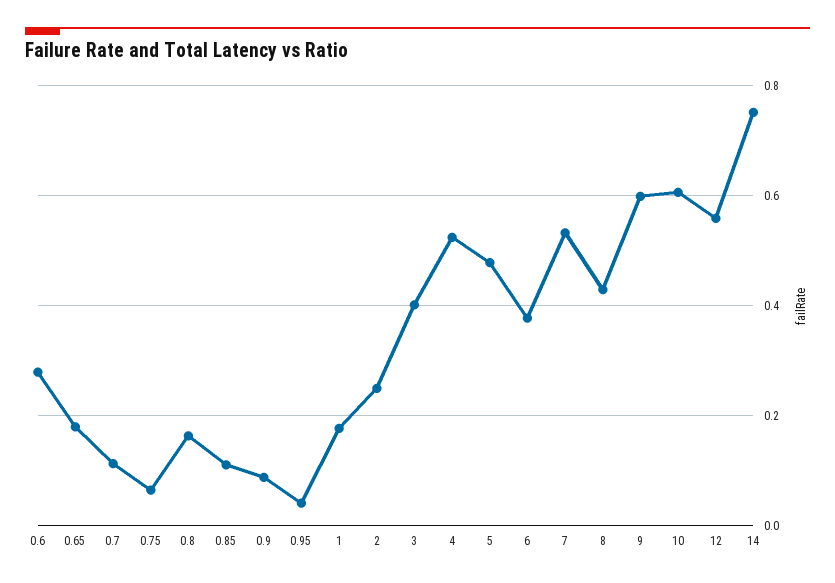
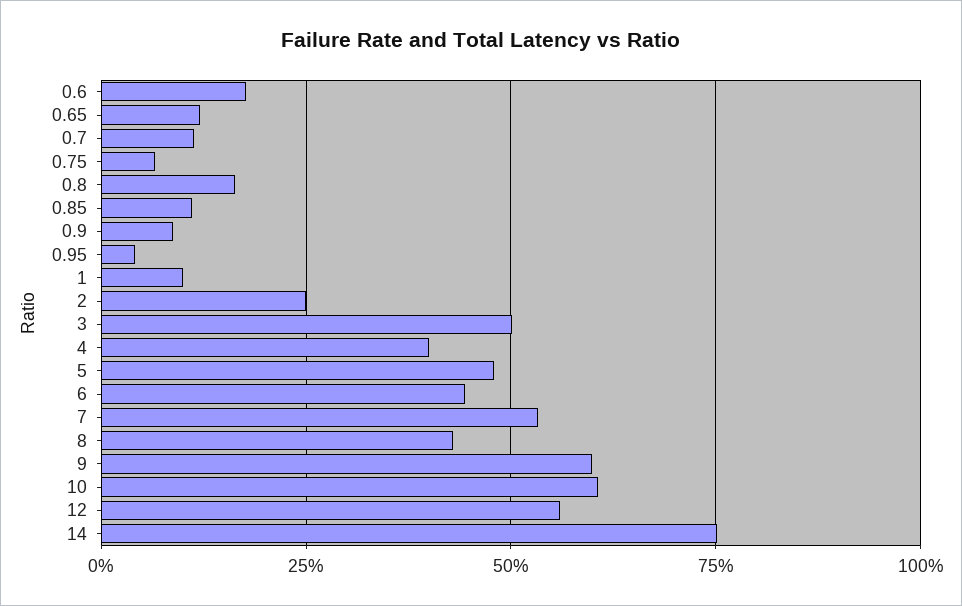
  {
-   "0.6": 0.28,
+   "0.6": 0.175,
-   "0.65": 0.18,
+   "0.65": 0.125,
    "0.7": 0.12,
    "0.75": 0.06,
    "0.8": 0.16,
    "0.85": 0.12,
    "0.9": 0.08,
    "0.95": 0.04,
-   "1": 0.18,
+   "1": 0.1,
    "2": 0.26,
-   "3": 0.4,
+   "3": 0.5,
-   "4": 0.52,
+   "4": 0.4,
    "5": 0.48,
-   "6": 0.38,
+   "6": 0.45,
    "7": 0.54,
    "8": 0.42,
    "9": 0.6,
    "10": 0.6,
    "12": 0.56,
    "14": 0.76
  }

